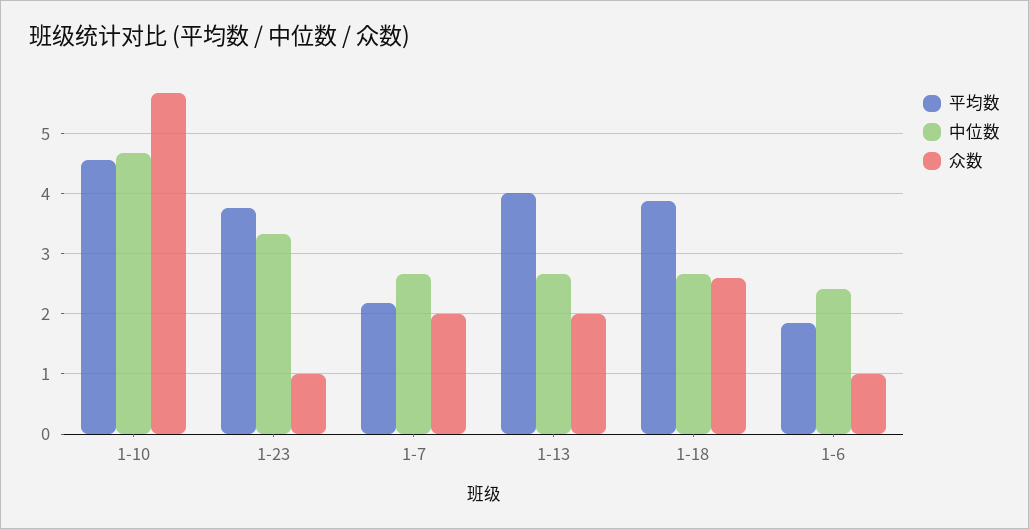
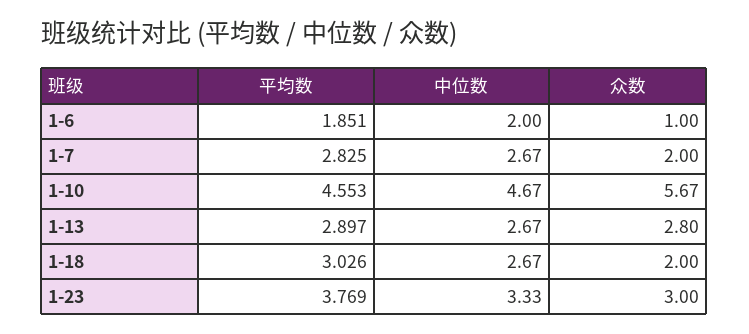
  {
    "平均数": {
      "1-10": 4.553,
      "1-23": 3.769,
-     "1-7": 2.2,
+     "1-7": 2.825,
-     "1-13": 4,
+     "1-13": 2.897,
-     "1-18": 3.9,
+     "1-18": 3.026,
      "1-6": 1.851
    },
    "中位数": {
      "1-10": 4.67,
      "1-23": 3.33,
      "1-7": 2.67,
      "1-13": 2.67,
      "1-18": 2.67,
-     "1-6": 2.4
+     "1-6": 2
    },
    "众数": {
      "1-10": 5.67,
-     "1-23": 1,
+     "1-23": 3,
      "1-7": 2,
-     "1-13": 2,
+     "1-13": 2.8,
-     "1-18": 2.6,
+     "1-18": 2,
      "1-6": 1
    }
  }

